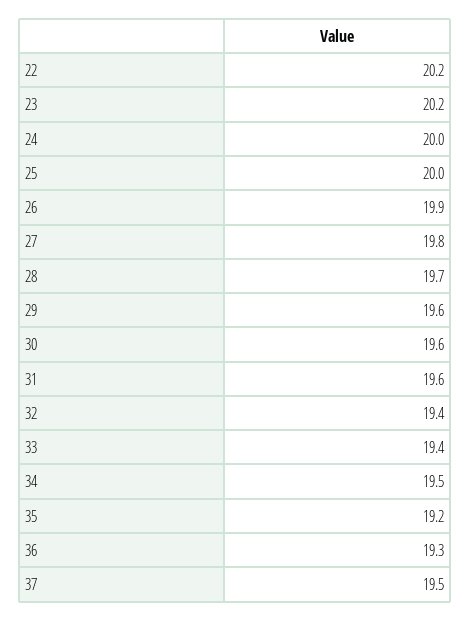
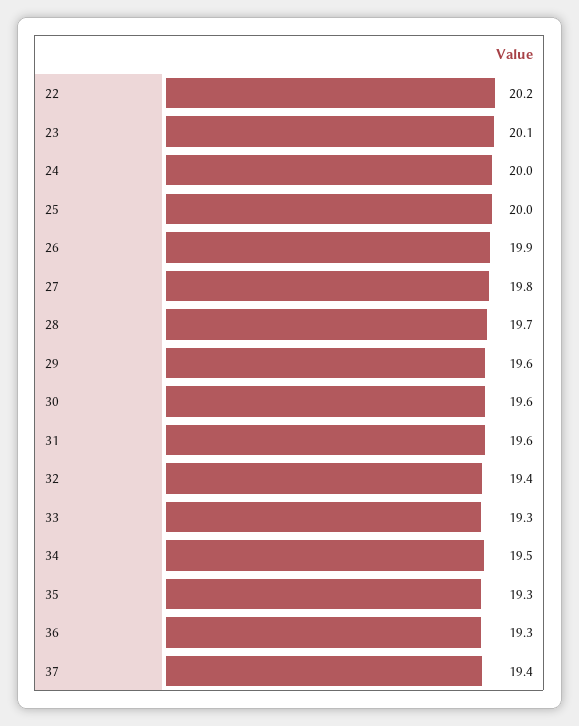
  {
    "22": 20.2,
-   "23": 20.2,
+   "23": 20.1,
    "24": 20,
    "25": 20,
    "26": 19.9,
    "27": 19.8,
    "28": 19.7,
    "29": 19.6,
    "30": 19.6,
    "31": 19.6,
    "32": 19.4,
-   "33": 19.4,
+   "33": 19.3,
    "34": 19.5,
-   "35": 19.2,
+   "35": 19.3,
    "36": 19.3,
-   "37": 19.5
+   "37": 19.4
  }

